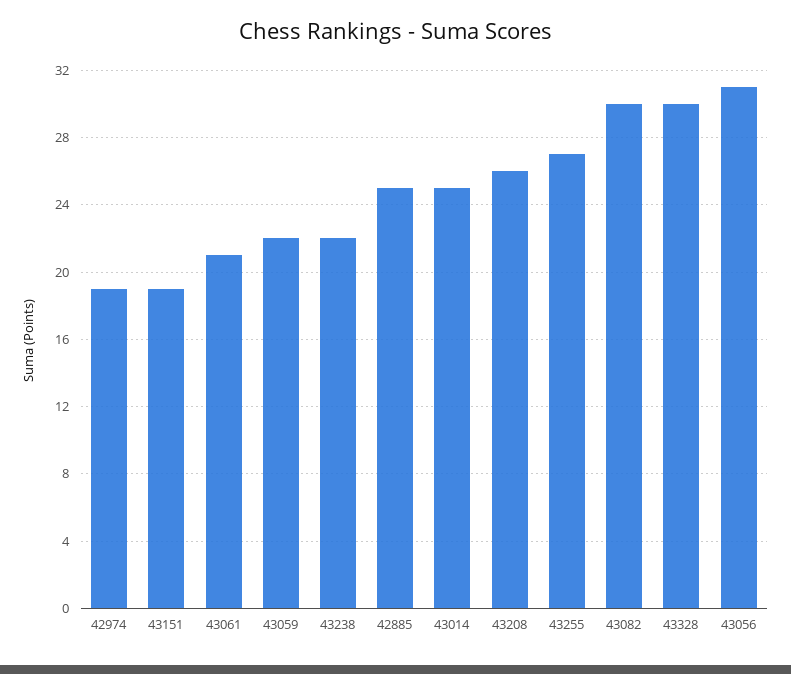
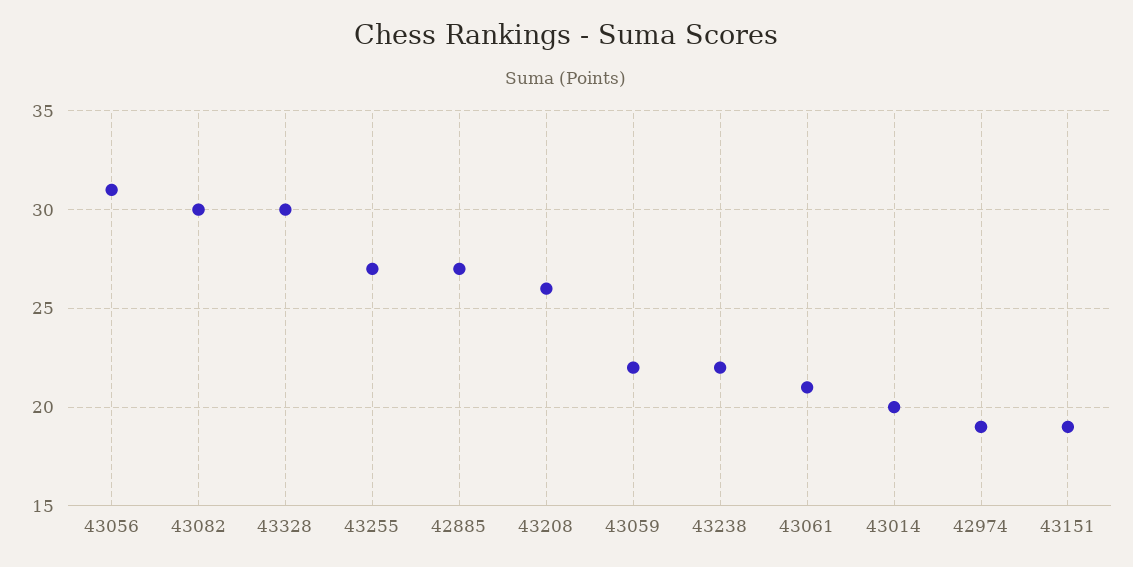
  {
    "42974": 19,
    "43151": 19,
    "43061": 21,
    "43059": 22,
    "43238": 22,
-   "42885": 25,
+   "42885": 27,
-   "43014": 25,
+   "43014": 20,
    "43208": 26,
    "43255": 27,
    "43082": 30,
    "43328": 30,
    "43056": 31
  }

